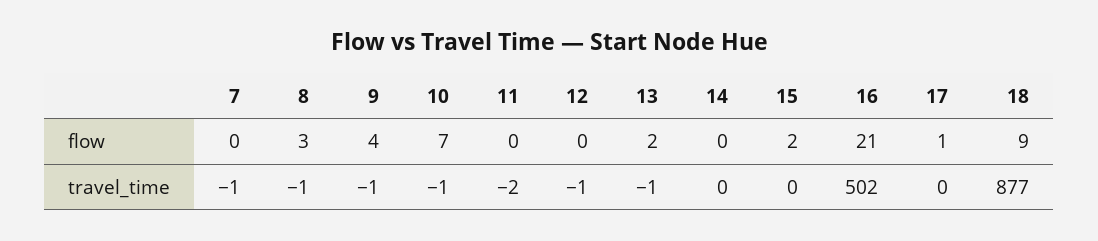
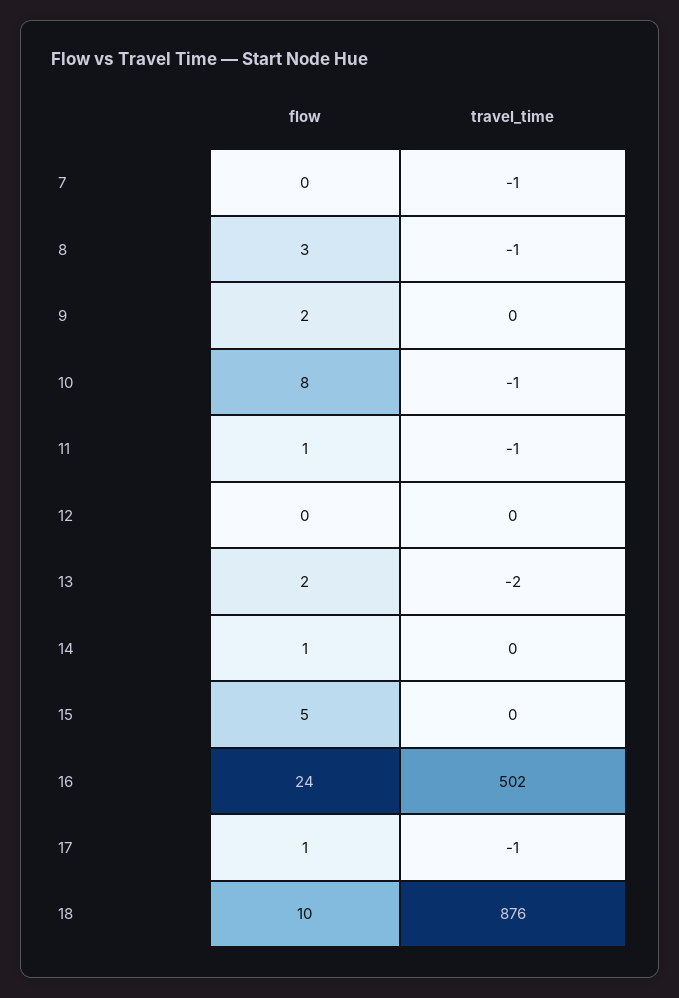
  {
    "7": {
      "flow": 0,
      "travel_time": -1
    },
    "8": {
      "flow": 3,
      "travel_time": -1
    },
    "9": {
-     "flow": 4,
+     "flow": 2,
-     "travel_time": -1
+     "travel_time": 0
    },
    "10": {
-     "flow": 7,
+     "flow": 8,
      "travel_time": -1
    },
    "11": {
-     "flow": 0,
+     "flow": 1,
-     "travel_time": -2
+     "travel_time": -1
    },
    "12": {
      "flow": 0,
-     "travel_time": -1
+     "travel_time": 0
    },
    "13": {
      "flow": 2,
-     "travel_time": -1
+     "travel_time": -2
    },
    "14": {
-     "flow": 0,
+     "flow": 1,
      "travel_time": 0
    },
    "15": {
-     "flow": 2,
+     "flow": 5,
      "travel_time": 0
    },
    "16": {
-     "flow": 21,
+     "flow": 24,
      "travel_time": 502
    },
    "17": {
      "flow": 1,
-     "travel_time": 0
+     "travel_time": -1
    },
    "18": {
-     "flow": 9,
+     "flow": 10,
-     "travel_time": 877
+     "travel_time": 876
    }
  }

